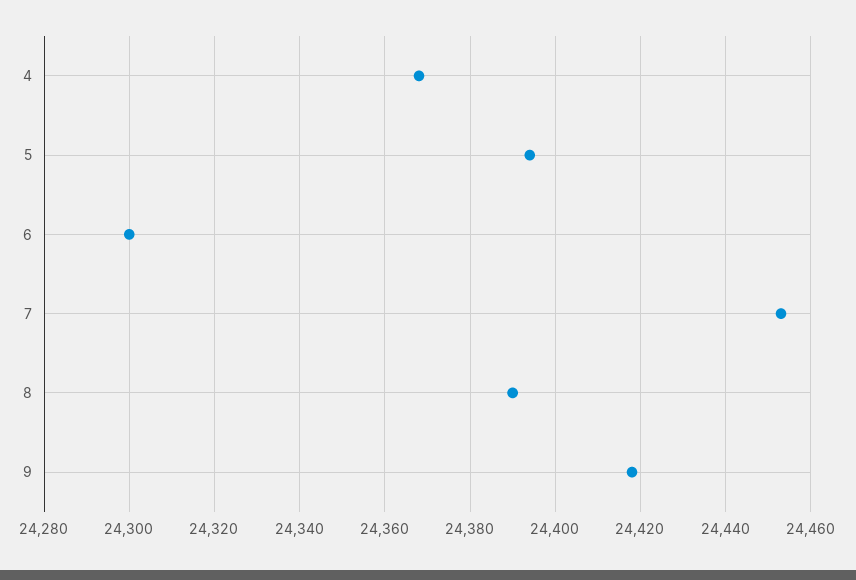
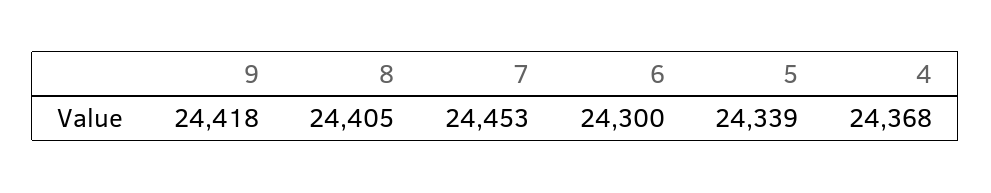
  {
    "4": 24368,
-   "5": 24395,
+   "5": 24339,
    "6": 24300,
    "7": 24453,
-   "8": 24390,
+   "8": 24405,
    "9": 24418
  }

